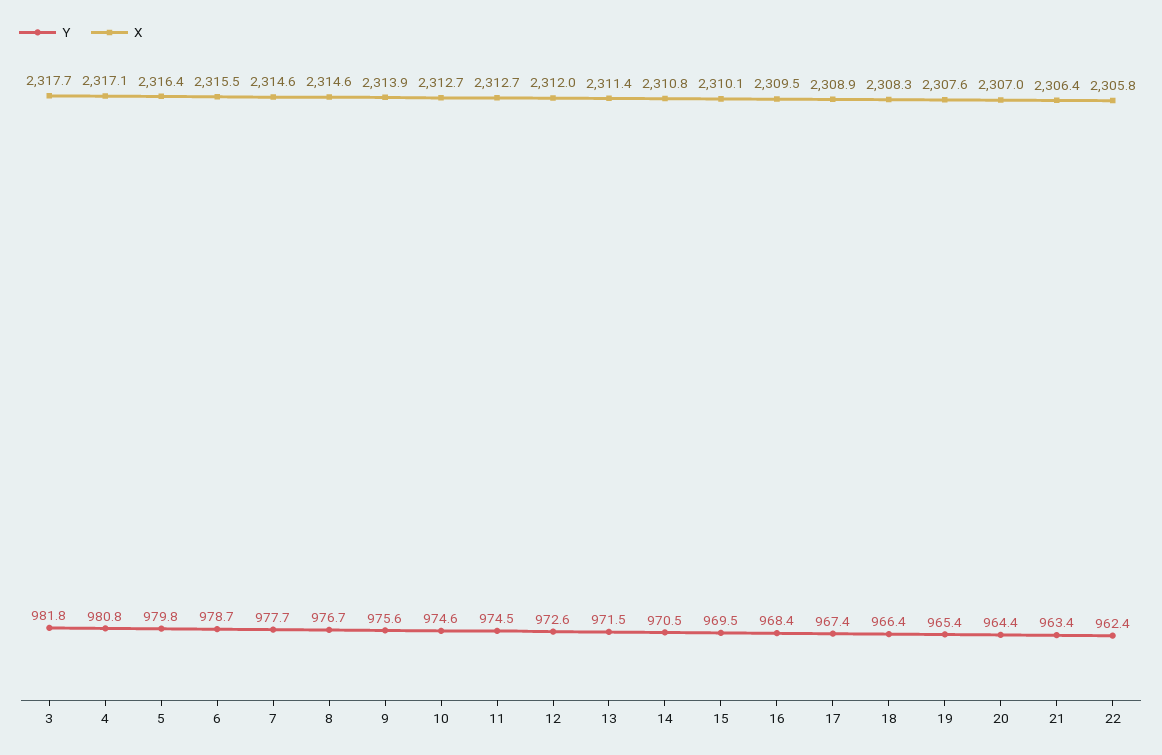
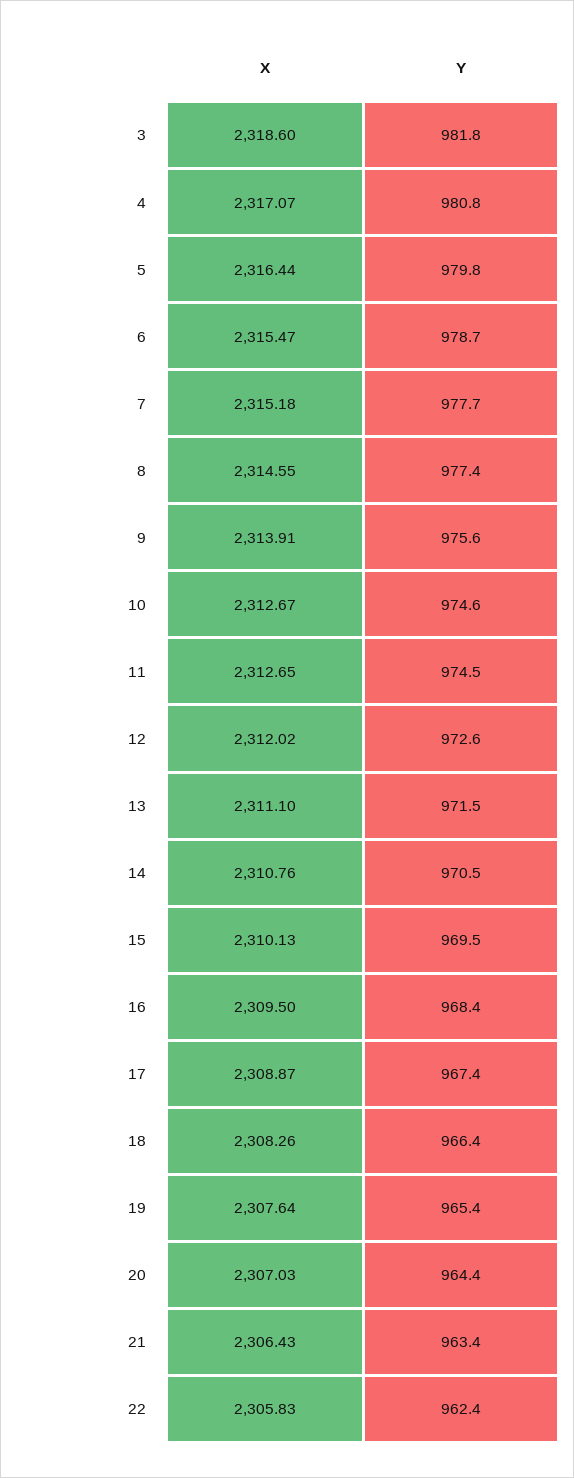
  {
    "Y": {
      "3": 981.8,
      "4": 980.8,
      "5": 979.8,
      "6": 978.7,
      "7": 977.7,
-     "8": 976.7,
+     "8": 977.4,
      "9": 975.6,
      "10": 974.6,
      "11": 974.5,
      "12": 972.6,
      "13": 971.5,
      "14": 970.5,
      "15": 969.5,
      "16": 968.4,
      "17": 967.4,
      "18": 966.4,
      "19": 965.4,
      "20": 964.4,
      "21": 963.4,
      "22": 962.4
    },
    "X": {
-     "3": 2317.7,
+     "3": 2318.6,
      "4": 2317.07,
      "5": 2316.44,
      "6": 2315.47,
-     "7": 2314.6,
+     "7": 2315.18,
      "8": 2314.55,
      "9": 2313.91,
      "10": 2312.67,
      "11": 2312.65,
      "12": 2312.02,
-     "13": 2311.4,
+     "13": 2311.1,
      "14": 2310.76,
      "15": 2310.13,
      "16": 2309.5,
      "17": 2308.87,
      "18": 2308.26,
      "19": 2307.64,
      "20": 2307.03,
      "21": 2306.43,
      "22": 2305.83
    }
  }

